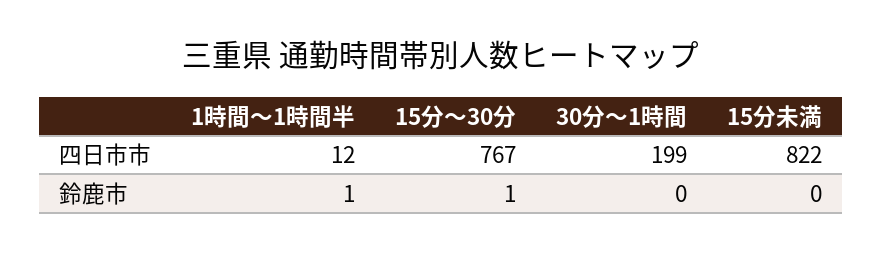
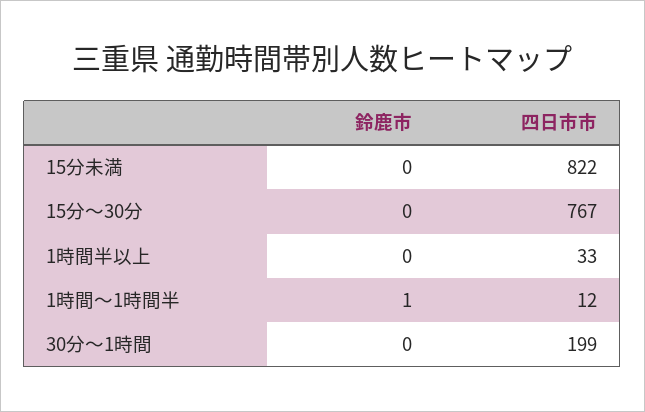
  {
    "1時間～1時間半": {
      "四日市市": 12,
      "鈴鹿市": 1
    },
    "15分～30分": {
      "四日市市": 767,
-     "鈴鹿市": 1
+     "鈴鹿市": 0
    },
    "30分～1時間": {
      "四日市市": 199,
      "鈴鹿市": 0
    },
    "15分未満": {
      "四日市市": 822,
      "鈴鹿市": 0
-   }
+   },
+   "1時間半以上": {
+     "鈴鹿市": 0,
+     "四日市市": 33
+   }
  }

